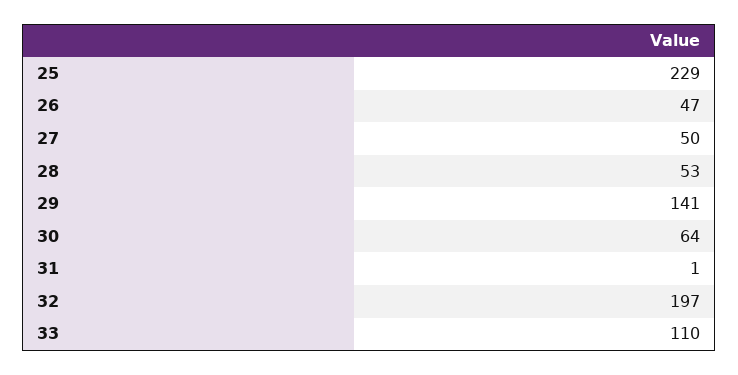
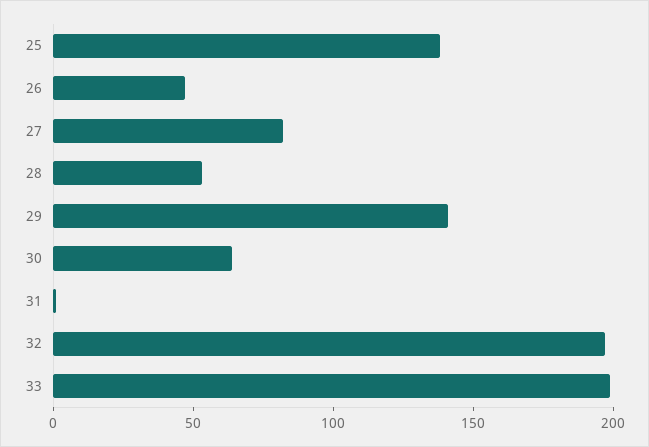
  {
-   "25": 229,
+   "25": 140,
    "26": 47,
-   "27": 50,
+   "27": 80,
    "28": 53,
    "29": 141,
    "30": 64,
    "31": 1,
    "32": 197,
-   "33": 110
+   "33": 200
  }

